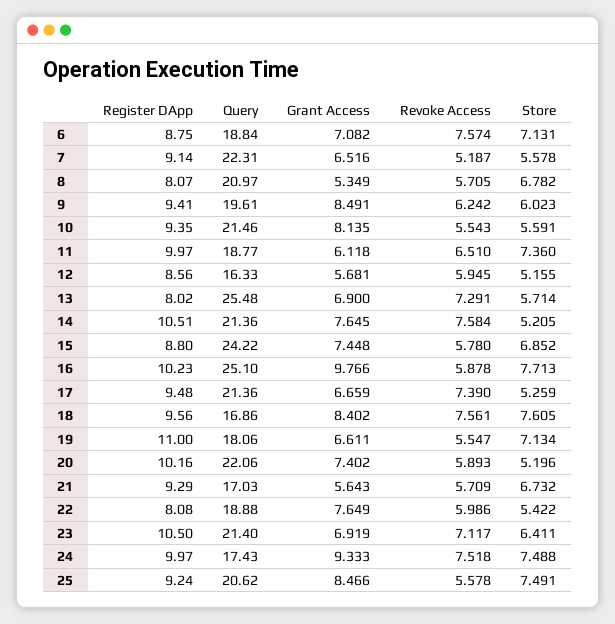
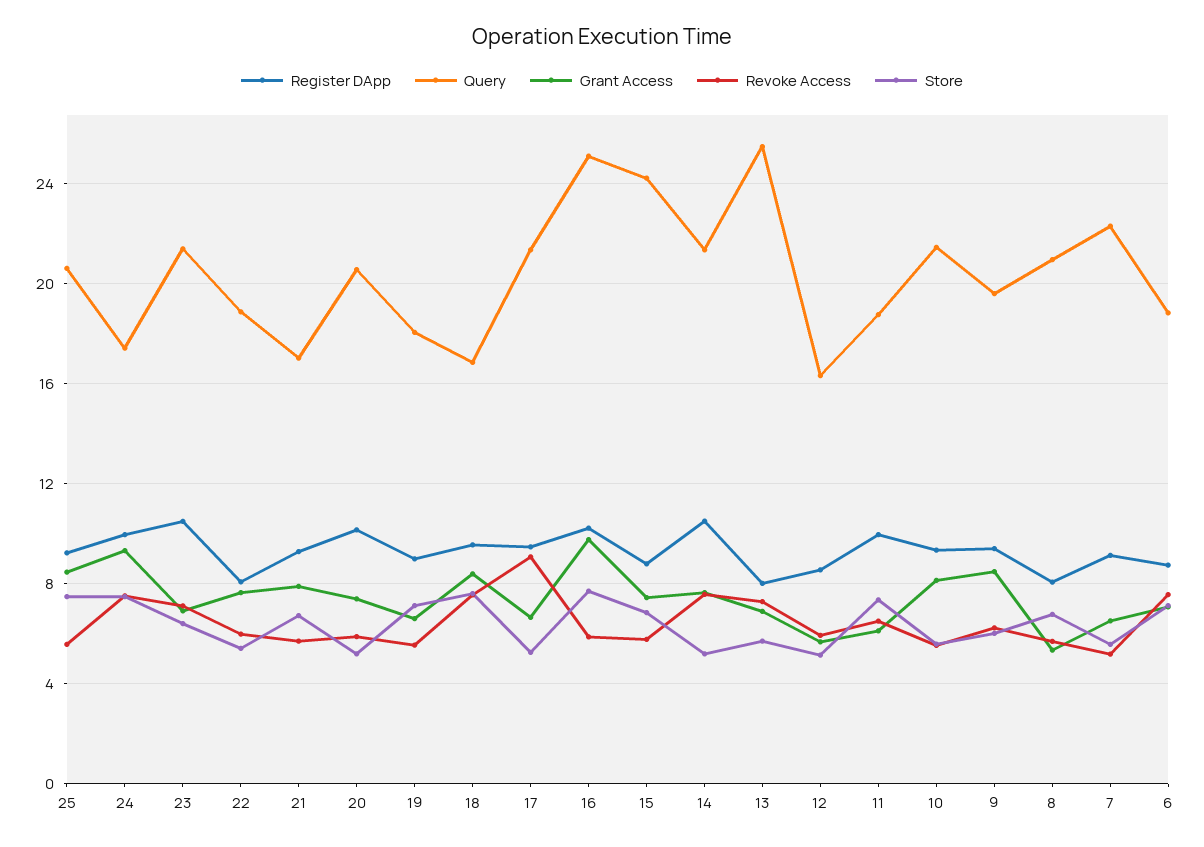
  {
    "Register DApp": {
      "6": 8.75,
      "7": 9.14,
      "8": 8.07,
      "9": 9.41,
      "10": 9.35,
      "11": 9.97,
      "12": 8.56,
      "13": 8.02,
      "14": 10.51,
      "15": 8.8,
      "16": 10.23,
      "17": 9.48,
      "18": 9.56,
-     "19": 11,
+     "19": 9,
      "20": 10.16,
      "21": 9.29,
      "22": 8.08,
      "23": 10.5,
      "24": 9.97,
      "25": 9.24
    },
    "Query": {
      "6": 18.84,
      "7": 22.31,
      "8": 20.97,
      "9": 19.61,
      "10": 21.46,
      "11": 18.77,
      "12": 16.33,
      "13": 25.48,
      "14": 21.36,
      "15": 24.22,
      "16": 25.1,
      "17": 21.36,
      "18": 16.86,
      "19": 18.06,
-     "20": 22.06,
+     "20": 20.5,
      "21": 17.03,
      "22": 18.88,
      "23": 21.4,
      "24": 17.43,
      "25": 20.62
    },
    "Grant Access": {
      "6": 7.082,
      "7": 6.516,
      "8": 5.349,
      "9": 8.491,
      "10": 8.135,
      "11": 6.118,
      "12": 5.681,
      "13": 6.9,
      "14": 7.645,
      "15": 7.448,
      "16": 9.766,
      "17": 6.659,
      "18": 8.402,
      "19": 6.611,
      "20": 7.402,
-     "21": 5.643,
+     "21": 8,
      "22": 7.649,
      "23": 6.919,
      "24": 9.333,
      "25": 8.466
    },
    "Revoke Access": {
      "6": 7.574,
      "7": 5.187,
      "8": 5.705,
      "9": 6.242,
      "10": 5.543,
      "11": 6.51,
      "12": 5.945,
      "13": 7.291,
      "14": 7.584,
      "15": 5.78,
      "16": 5.878,
-     "17": 7.39,
+     "17": 9,
      "18": 7.561,
      "19": 5.547,
      "20": 5.893,
      "21": 5.709,
      "22": 5.986,
      "23": 7.117,
      "24": 7.518,
      "25": 5.578
    },
    "Store": {
      "6": 7.131,
      "7": 5.578,
      "8": 6.782,
      "9": 6.023,
      "10": 5.591,
      "11": 7.36,
      "12": 5.155,
      "13": 5.714,
      "14": 5.205,
      "15": 6.852,
      "16": 7.713,
      "17": 5.259,
      "18": 7.605,
      "19": 7.134,
      "20": 5.196,
      "21": 6.732,
      "22": 5.422,
      "23": 6.411,
      "24": 7.488,
      "25": 7.491
    }
  }

